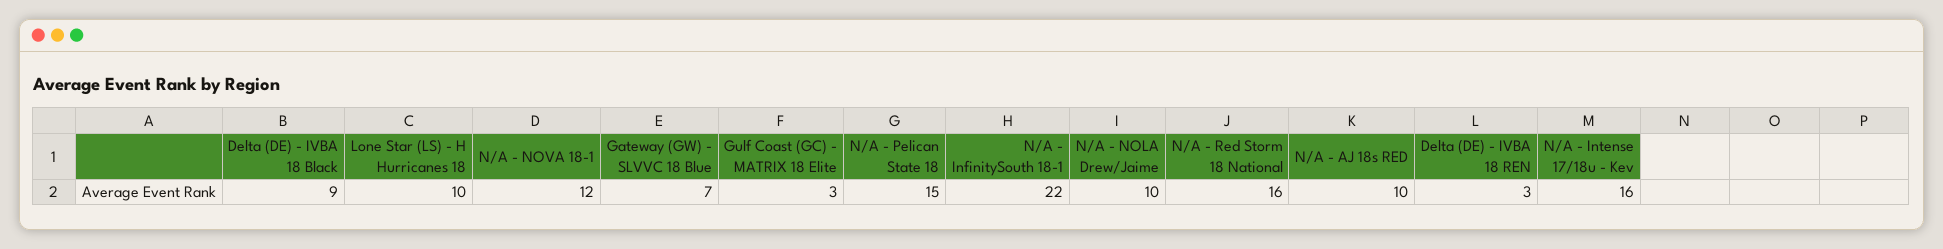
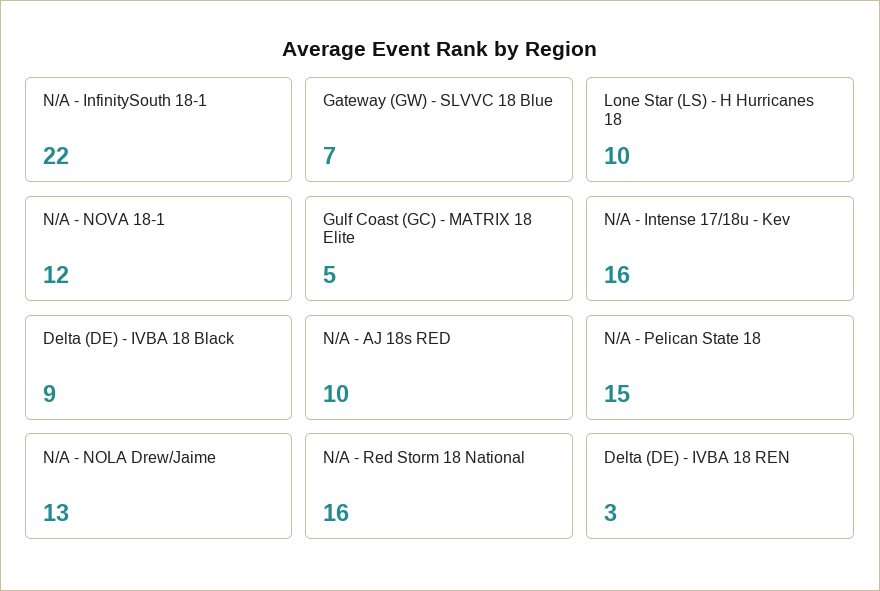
  {
    "Delta (DE) - IVBA 18 Black": 9,
    "Lone Star (LS) - H Hurricanes 18": 10,
    "N/A - NOVA 18-1": 12,
    "Gateway (GW) - SLVVC 18 Blue": 7,
-   "Gulf Coast (GC) - MATRIX 18 Elite": 3,
+   "Gulf Coast (GC) - MATRIX 18 Elite": 5,
    "N/A - Pelican State 18": 15,
    "N/A - InfinitySouth 18-1": 22,
-   "N/A - NOLA Drew/Jaime": 10,
+   "N/A - NOLA Drew/Jaime": 13,
    "N/A - Red Storm 18 National": 16,
    "N/A - AJ 18s RED": 10,
    "Delta (DE) - IVBA 18 REN": 3,
    "N/A - Intense 17/18u - Kev": 16
  }

